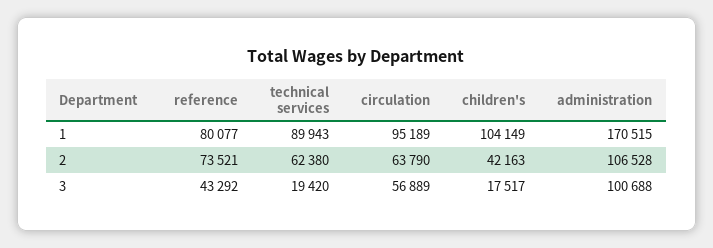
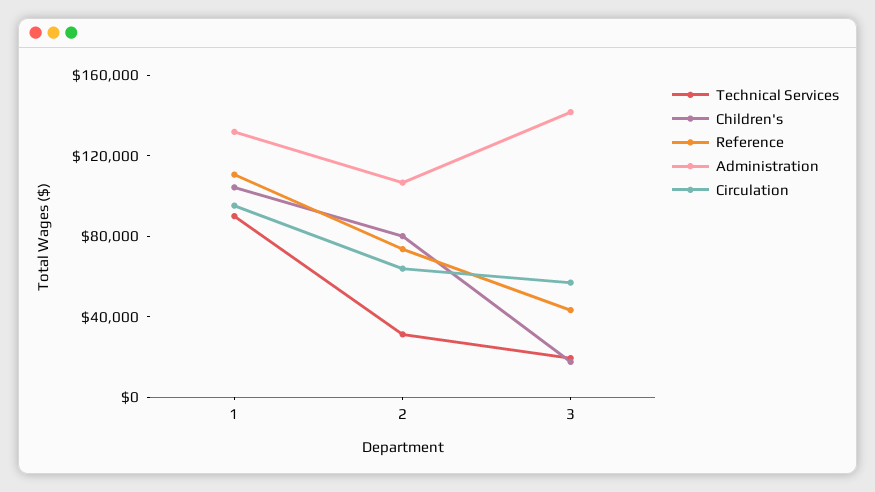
  {
    "reference": {
-     "1": 80077,
+     "1": 110000,
      "2": 73521,
      "3": 43292
    },
    "technical services": {
      "1": 89943,
-     "2": 62380,
+     "2": 30000,
      "3": 19420
    },
    "circulation": {
      "1": 95189,
      "2": 63790,
      "3": 56889
    },
    "children's": {
      "1": 104149,
-     "2": 42163,
+     "2": 80000,
      "3": 17517
    },
    "administration": {
-     "1": 170515,
+     "1": 130000,
      "2": 106528,
-     "3": 100688
+     "3": 140000
    }
  }

